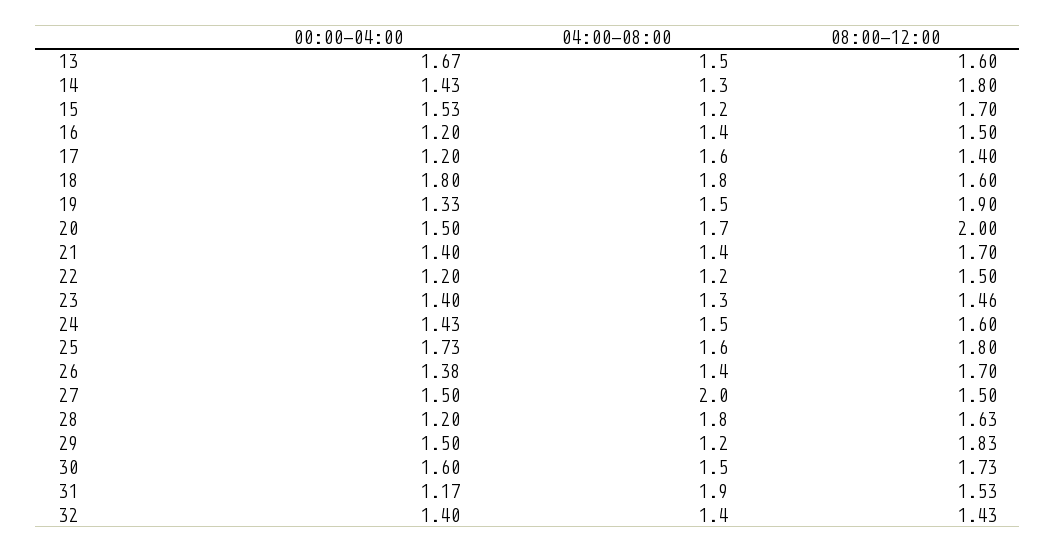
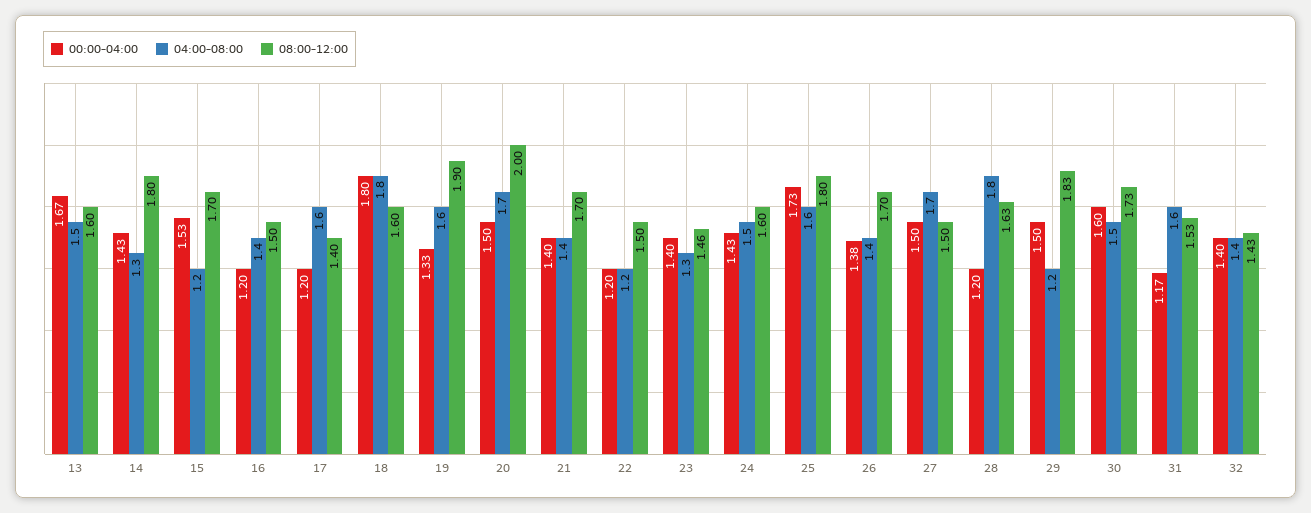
  {
    "00:00-04:00": {
      "13": 1.67,
      "14": 1.43,
      "15": 1.53,
      "16": 1.2,
      "17": 1.2,
      "18": 1.8,
      "19": 1.33,
      "20": 1.5,
      "21": 1.4,
      "22": 1.2,
      "23": 1.4,
      "24": 1.43,
      "25": 1.73,
      "26": 1.38,
      "27": 1.5,
      "28": 1.2,
      "29": 1.5,
      "30": 1.6,
      "31": 1.17,
      "32": 1.4
    },
    "04:00-08:00": {
      "13": 1.5,
      "14": 1.3,
      "15": 1.2,
      "16": 1.4,
      "17": 1.6,
      "18": 1.8,
-     "19": 1.5,
+     "19": 1.6,
      "20": 1.7,
      "21": 1.4,
      "22": 1.2,
      "23": 1.3,
      "24": 1.5,
      "25": 1.6,
      "26": 1.4,
-     "27": 2,
+     "27": 1.7,
      "28": 1.8,
      "29": 1.2,
      "30": 1.5,
-     "31": 1.9,
+     "31": 1.6,
      "32": 1.4
    },
    "08:00-12:00": {
      "13": 1.6,
      "14": 1.8,
      "15": 1.7,
      "16": 1.5,
      "17": 1.4,
      "18": 1.6,
      "19": 1.9,
      "20": 2,
      "21": 1.7,
      "22": 1.5,
      "23": 1.46,
      "24": 1.6,
      "25": 1.8,
      "26": 1.7,
      "27": 1.5,
      "28": 1.63,
      "29": 1.83,
      "30": 1.73,
      "31": 1.53,
      "32": 1.43
    }
  }

